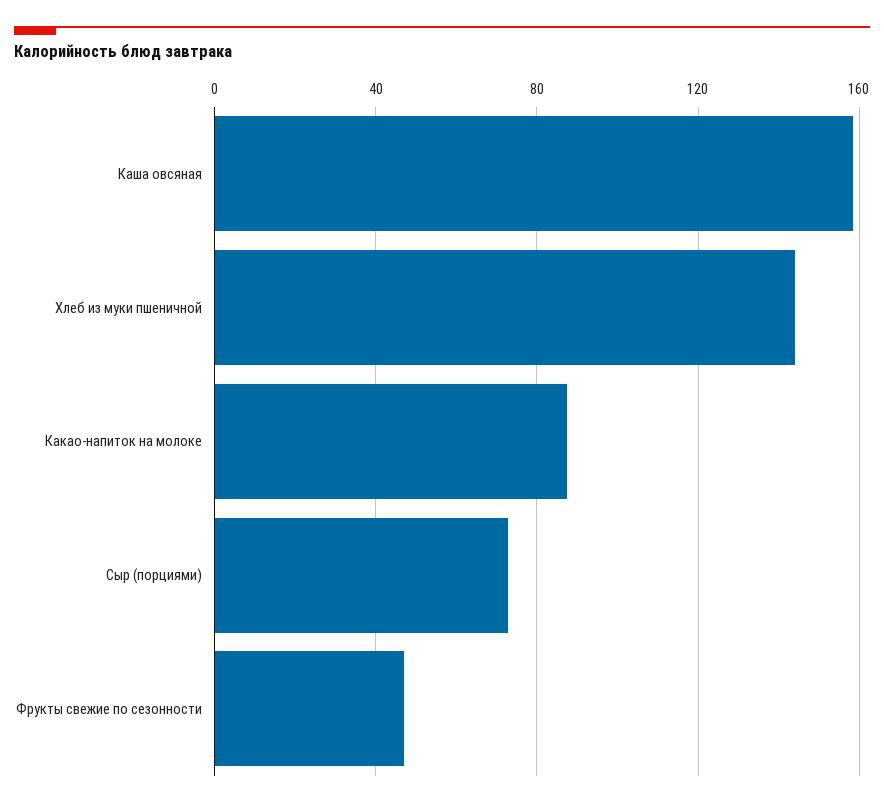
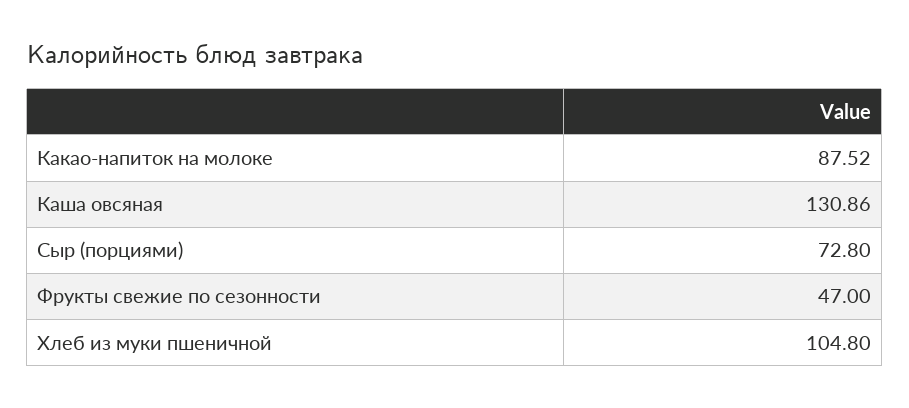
  {
-   "Каша овсяная": 160,
+   "Каша овсяная": 130.86,
-   "Хлеб из муки пшеничной": 145,
+   "Хлеб из муки пшеничной": 104.8,
    "Какао-напиток на молоке": 87.52,
    "Сыр (порциями)": 72.8,
    "Фрукты свежие по сезонности": 47
  }

